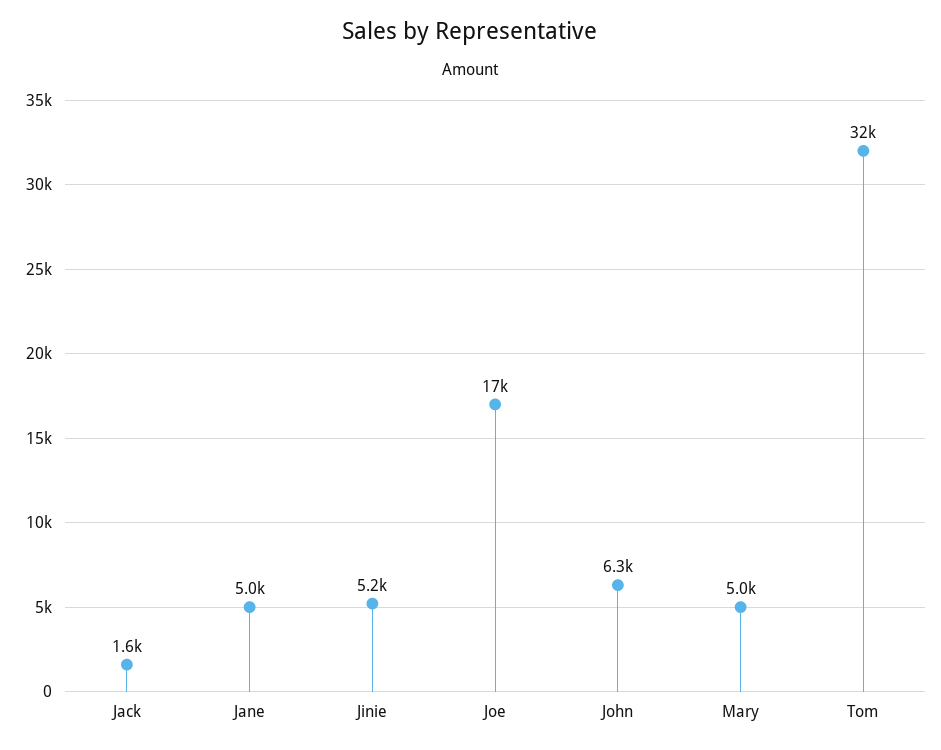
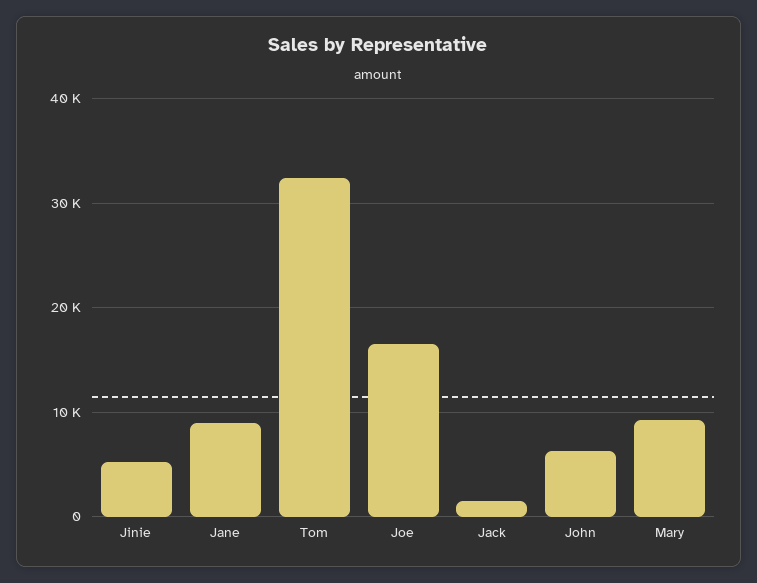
  {
    "Jack": 1600,
-   "Jane": 5000,
+   "Jane": 9000,
    "Jinie": 5200,
    "Joe": 17000,
    "John": 6300,
-   "Mary": 5000,
+   "Mary": 9000,
    "Tom": 32000
  }

